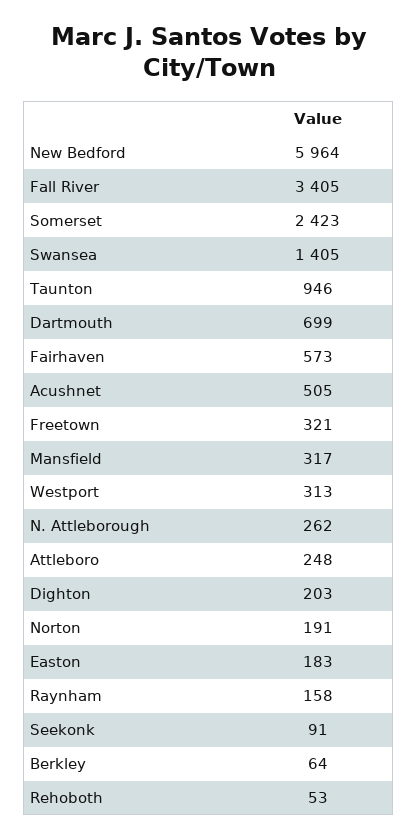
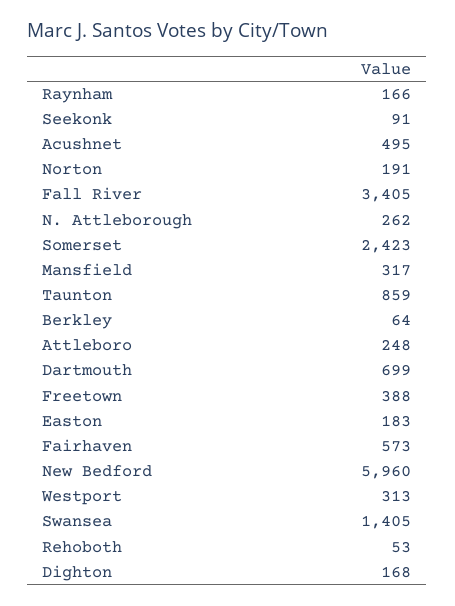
  {
-   "New Bedford": 5964,
+   "New Bedford": 5960,
    "Fall River": 3405,
    "Somerset": 2423,
    "Swansea": 1405,
-   "Taunton": 946,
+   "Taunton": 859,
    "Dartmouth": 699,
    "Fairhaven": 573,
-   "Acushnet": 505,
+   "Acushnet": 495,
-   "Freetown": 321,
+   "Freetown": 388,
    "Mansfield": 317,
    "Westport": 313,
    "N. Attleborough": 262,
    "Attleboro": 248,
-   "Dighton": 203,
+   "Dighton": 168,
    "Norton": 191,
    "Easton": 183,
-   "Raynham": 158,
+   "Raynham": 166,
    "Seekonk": 91,
    "Berkley": 64,
    "Rehoboth": 53
  }

